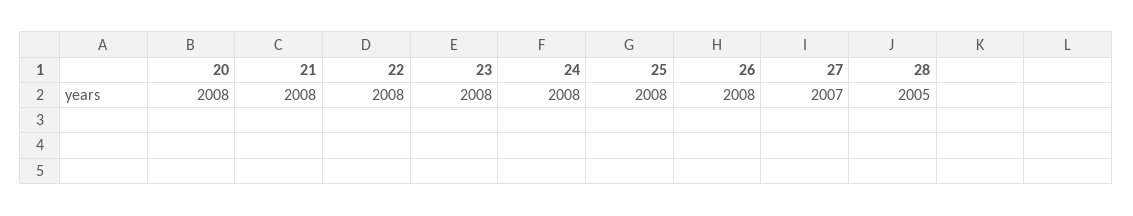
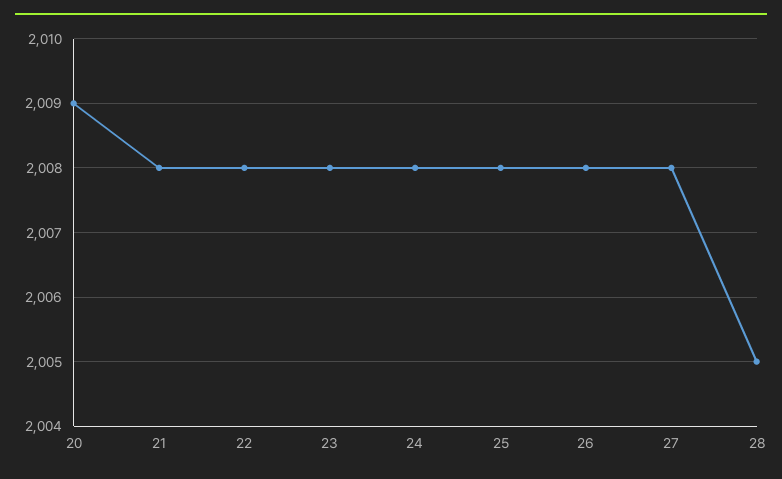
  {
-   "20": 2008,
+   "20": 2009,
    "21": 2008,
    "22": 2008,
    "23": 2008,
    "24": 2008,
    "25": 2008,
    "26": 2008,
-   "27": 2007,
+   "27": 2008,
    "28": 2005
  }

